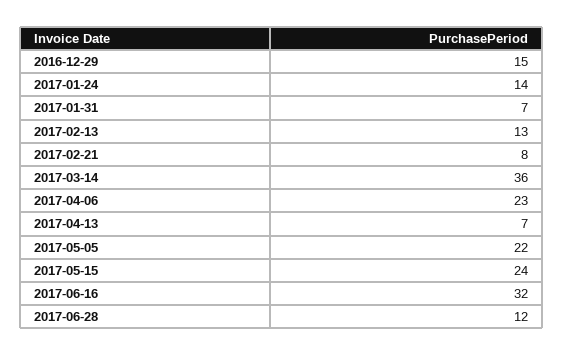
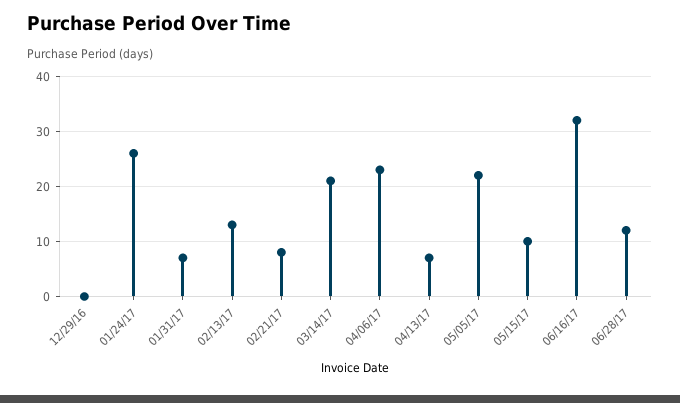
  {
-   "2016-12-29": 15,
+   "2016-12-29": 0,
-   "2017-01-24": 14,
+   "2017-01-24": 25,
    "2017-01-31": 7,
    "2017-02-13": 13,
    "2017-02-21": 8,
-   "2017-03-14": 36,
+   "2017-03-14": 20,
    "2017-04-06": 23,
    "2017-04-13": 7,
    "2017-05-05": 22,
-   "2017-05-15": 24,
+   "2017-05-15": 10,
    "2017-06-16": 32,
    "2017-06-28": 12
  }

